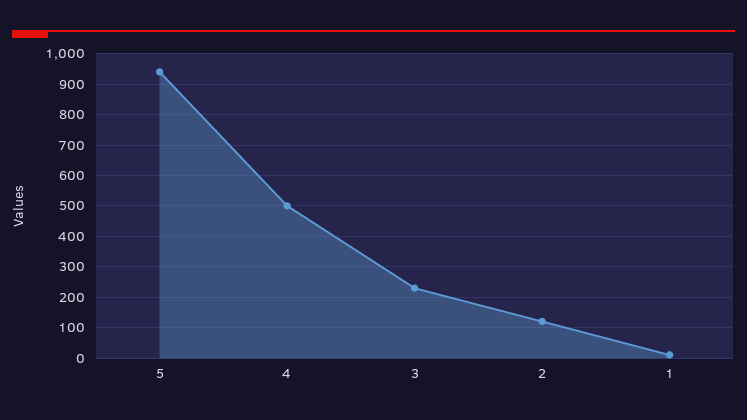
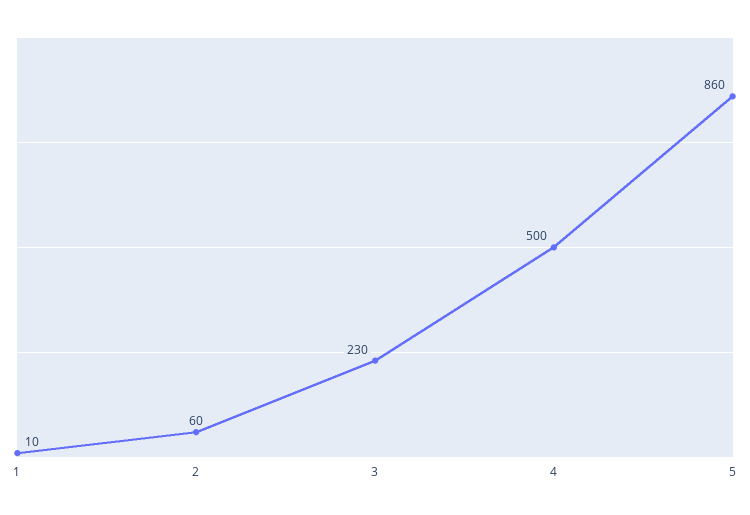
  {
-   "5": 940,
+   "5": 860,
    "4": 500,
    "3": 230,
-   "2": 120,
+   "2": 60,
    "1": 10
  }

